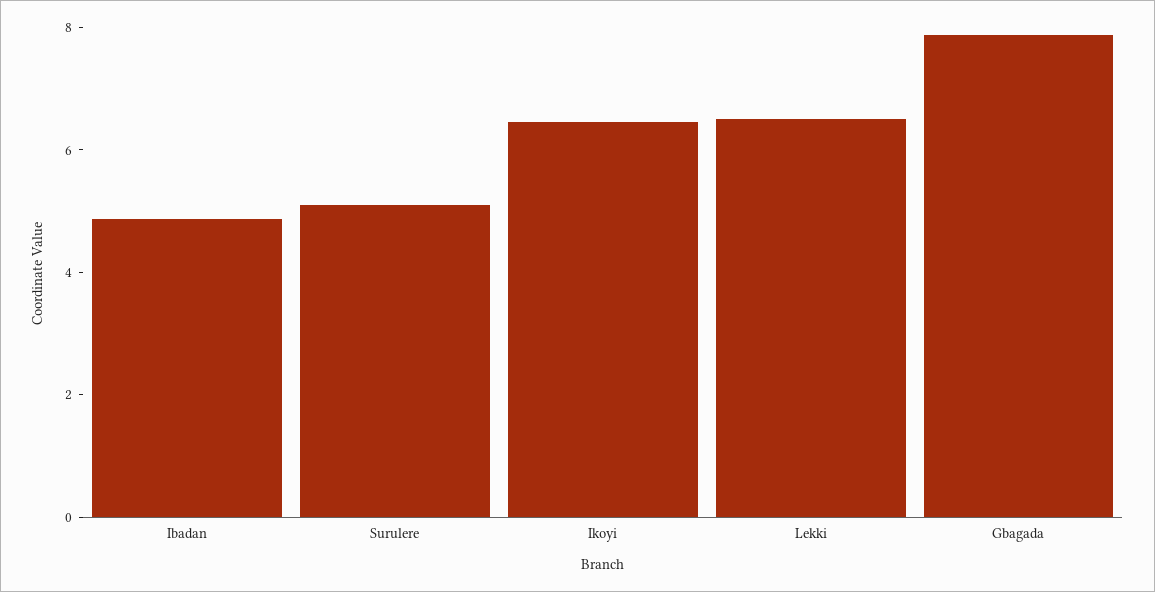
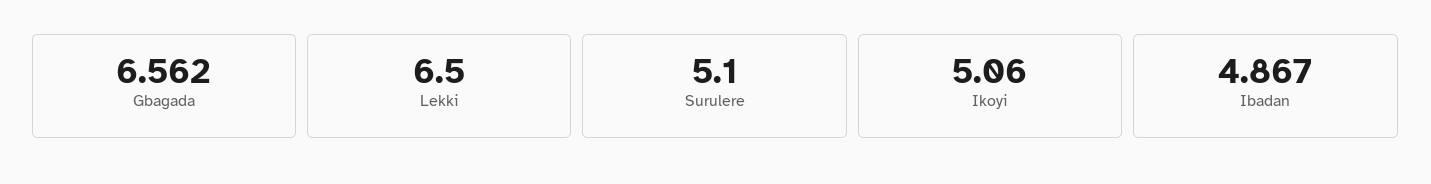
  {
    "Ibadan": 4.867,
    "Surulere": 5.1,
-   "Ikoyi": 6.5,
+   "Ikoyi": 5.06,
    "Lekki": 6.5,
-   "Gbagada": 8
+   "Gbagada": 6.562
  }

